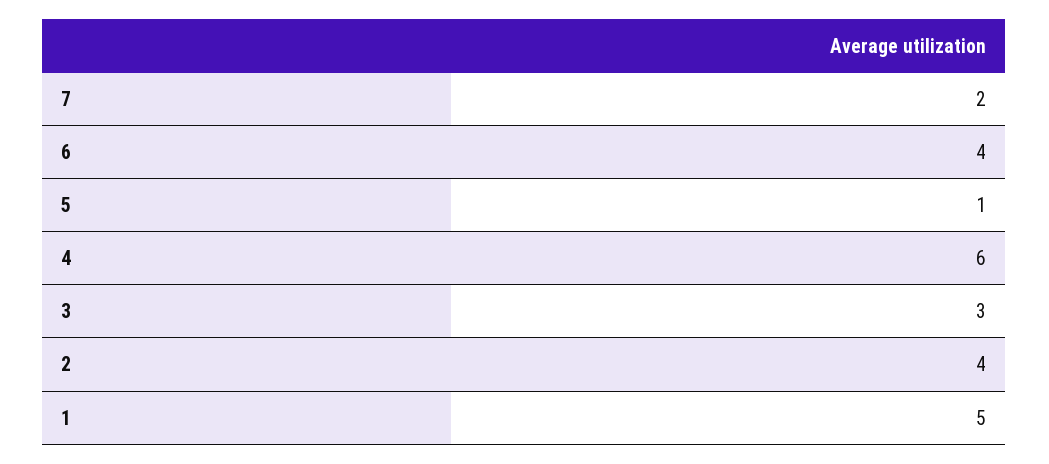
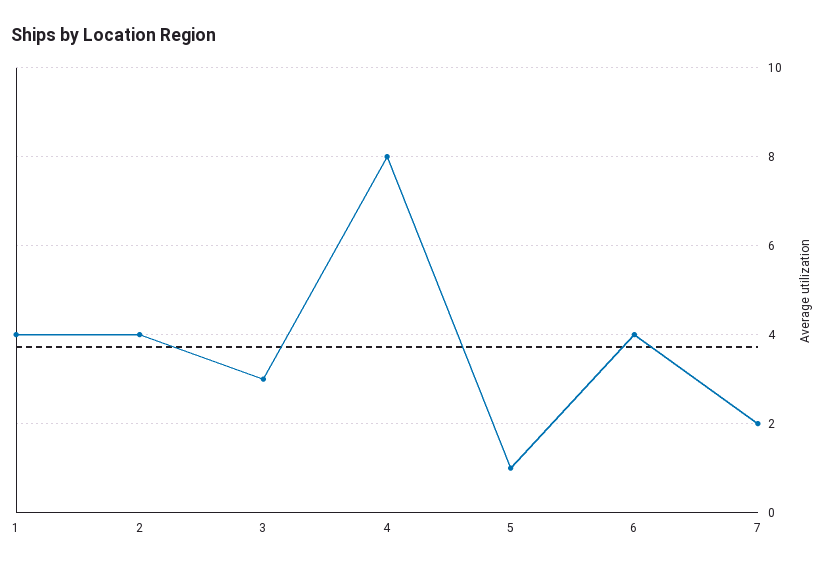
  {
    "7": 2,
    "6": 4,
    "5": 1,
-   "4": 6,
+   "4": 8,
    "3": 3,
    "2": 4,
-   "1": 5
+   "1": 4
  }

